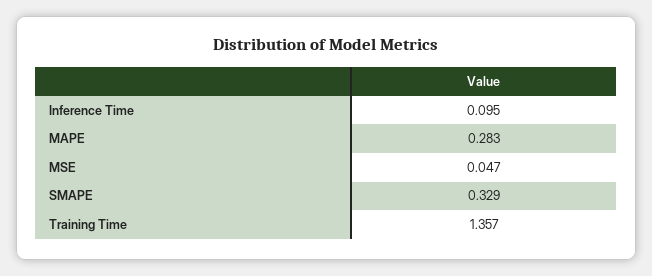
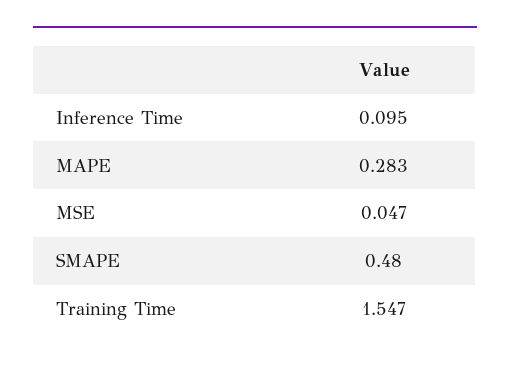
  {
    "Inference Time": 0.095,
    "MAPE": 0.283,
    "MSE": 0.047,
-   "SMAPE": 0.329,
+   "SMAPE": 0.48,
-   "Training Time": 1.357
+   "Training Time": 1.547
  }

